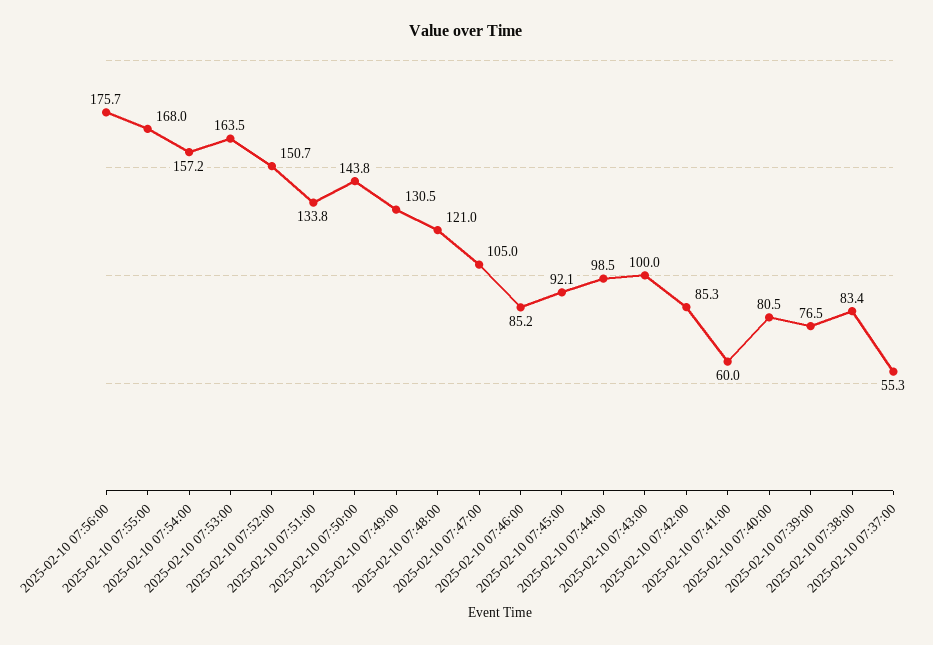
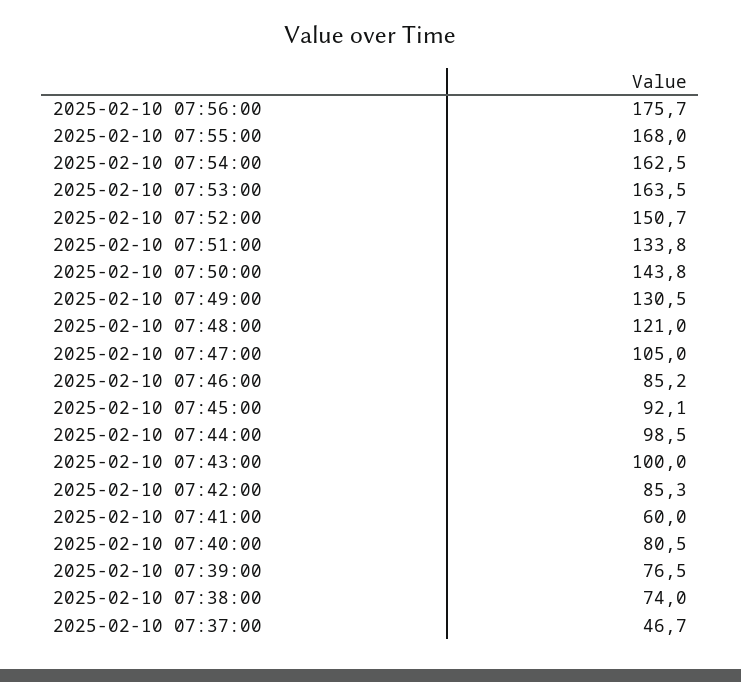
  {
    "2025-02-10 07:56:00": 175.7,
    "2025-02-10 07:55:00": 168,
-   "2025-02-10 07:54:00": 157.2,
+   "2025-02-10 07:54:00": 162.5,
    "2025-02-10 07:53:00": 163.5,
    "2025-02-10 07:52:00": 150.7,
    "2025-02-10 07:51:00": 133.8,
    "2025-02-10 07:50:00": 143.8,
    "2025-02-10 07:49:00": 130.5,
    "2025-02-10 07:48:00": 121,
    "2025-02-10 07:47:00": 105,
    "2025-02-10 07:46:00": 85.2,
    "2025-02-10 07:45:00": 92.1,
    "2025-02-10 07:44:00": 98.5,
    "2025-02-10 07:43:00": 100,
    "2025-02-10 07:42:00": 85.3,
    "2025-02-10 07:41:00": 60,
    "2025-02-10 07:40:00": 80.5,
    "2025-02-10 07:39:00": 76.5,
-   "2025-02-10 07:38:00": 83.4,
+   "2025-02-10 07:38:00": 74,
-   "2025-02-10 07:37:00": 55.3
+   "2025-02-10 07:37:00": 46.7
  }

